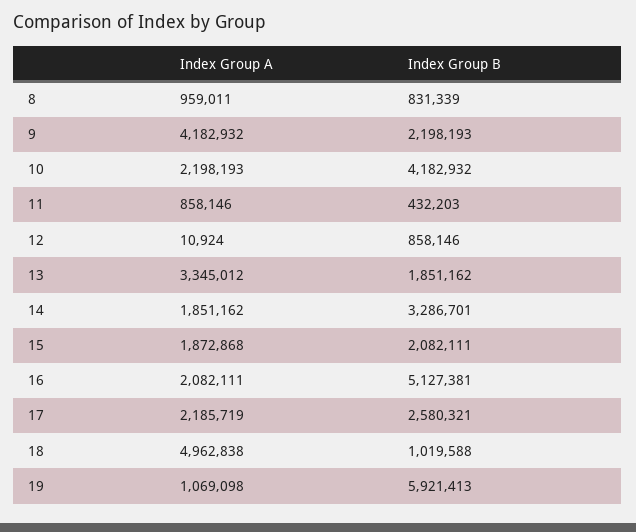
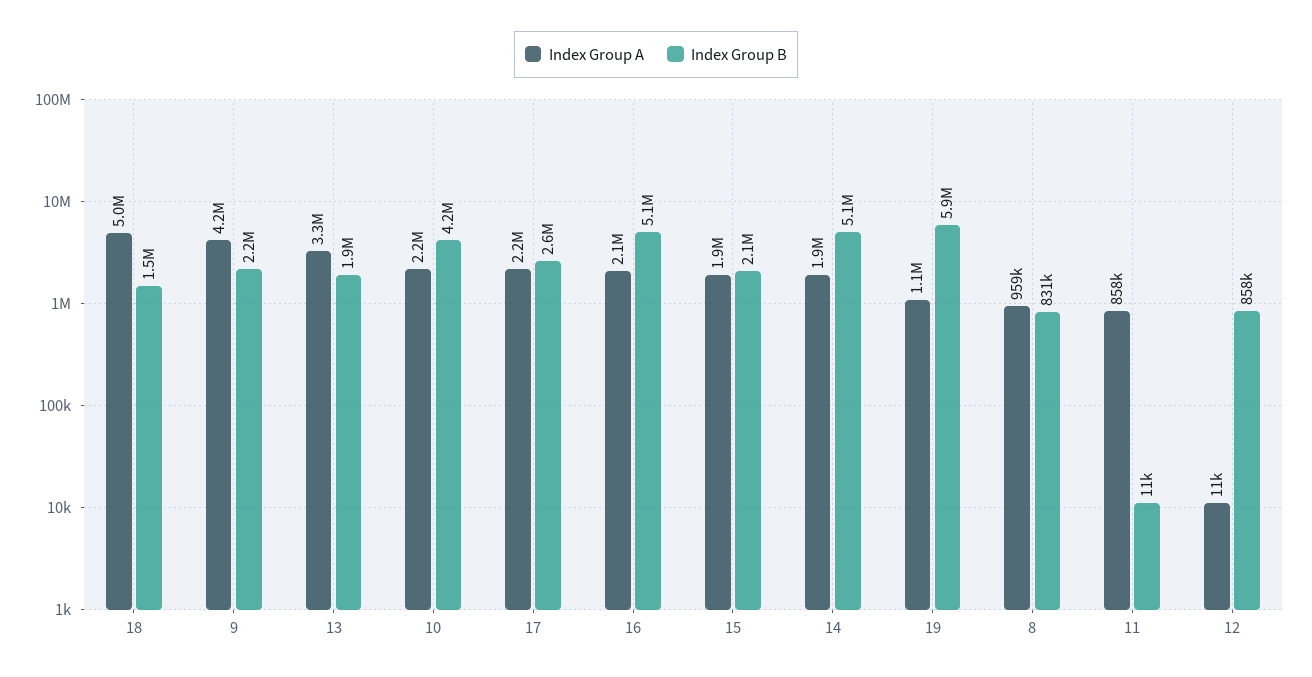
  {
    "Index Group A": {
      "8": 959011,
      "9": 4182932,
      "10": 2198193,
      "11": 858146,
      "12": 10924,
      "13": 3345012,
      "14": 1851162,
      "15": 1872868,
      "16": 2082111,
      "17": 2185719,
      "18": 4962838,
      "19": 1069098
    },
    "Index Group B": {
      "8": 831339,
      "9": 2198193,
      "10": 4182932,
-     "11": 432203,
+     "11": 11000,
      "12": 858146,
      "13": 1851162,
-     "14": 3286701,
+     "14": 5100000,
      "15": 2082111,
      "16": 5127381,
      "17": 2580321,
-     "18": 1019588,
+     "18": 1500000,
      "19": 5921413
    }
  }

